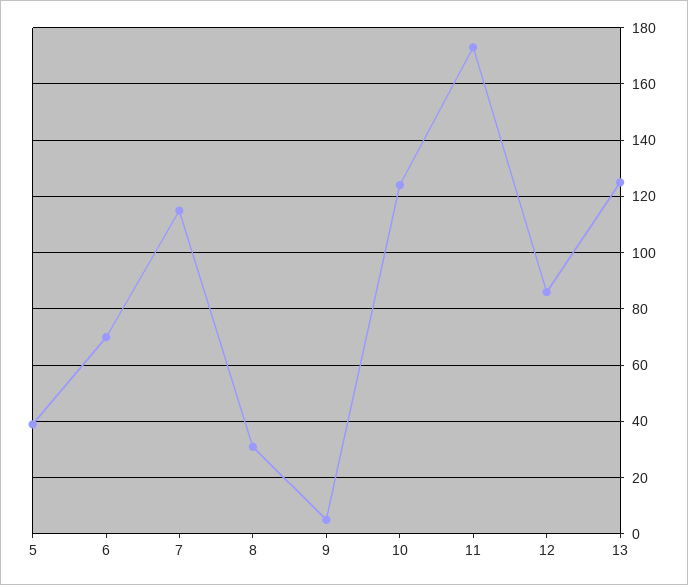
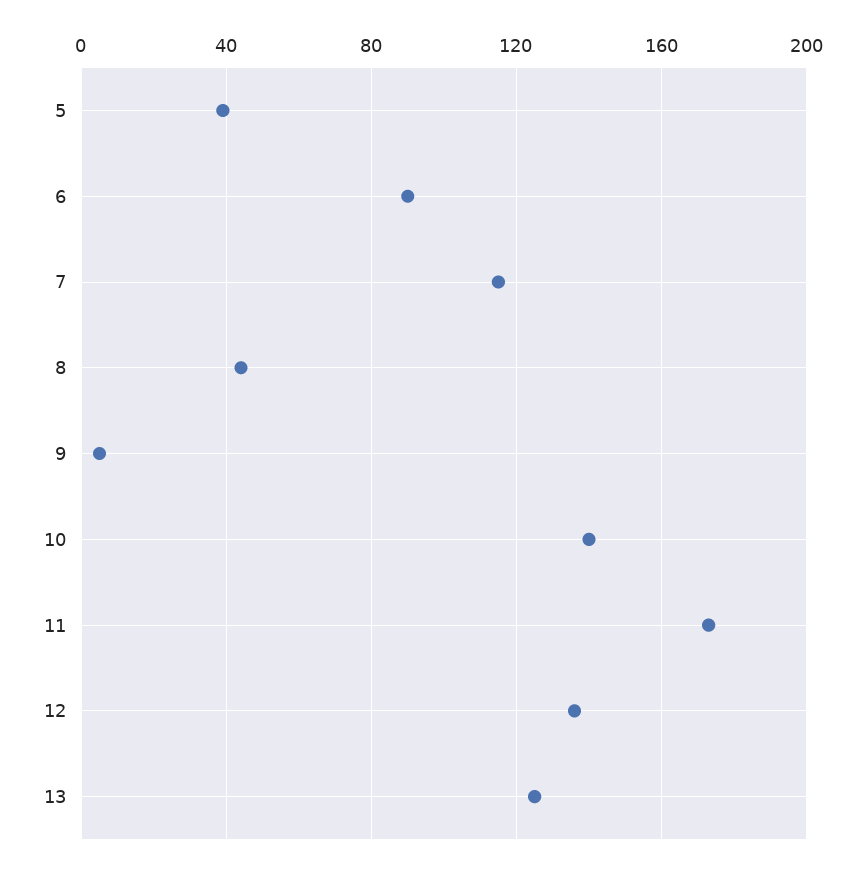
  {
    "5": 40,
-   "6": 70,
+   "6": 90,
    "7": 115,
-   "8": 30,
+   "8": 45,
    "9": 5,
-   "10": 125,
+   "10": 140,
    "11": 175,
-   "12": 85,
+   "12": 135,
    "13": 125
  }

